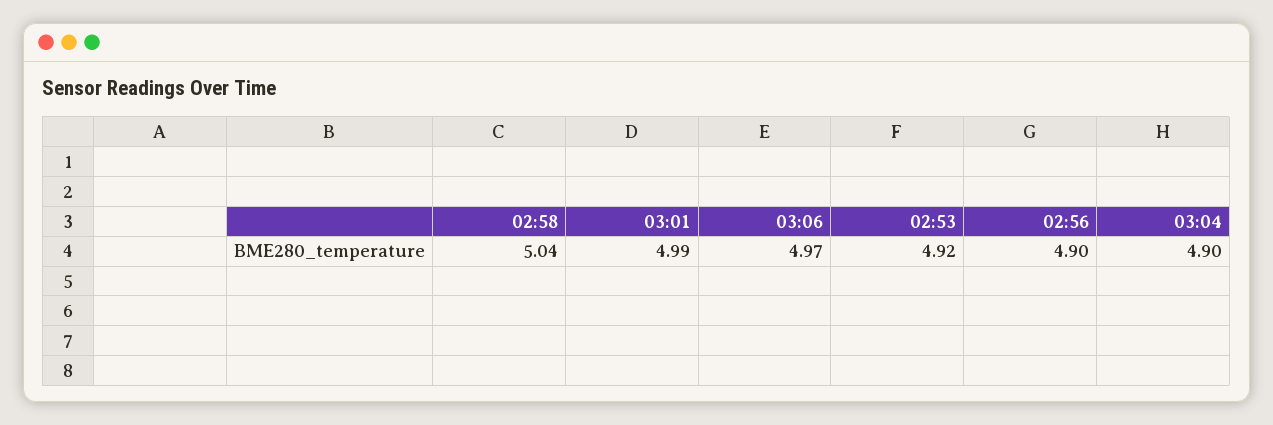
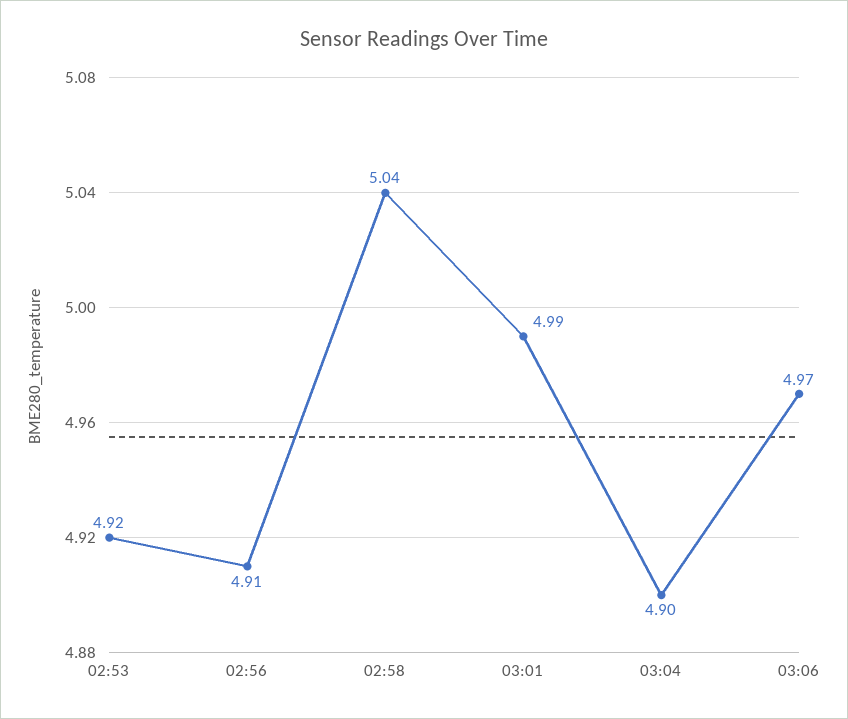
  {
    "02:58": 5.04,
    "03:01": 4.99,
    "03:06": 4.97,
    "02:53": 4.92,
-   "02:56": 4.9,
+   "02:56": 4.91,
    "03:04": 4.9
  }

